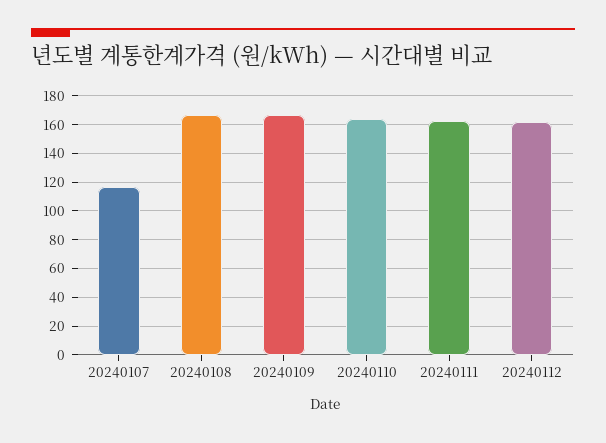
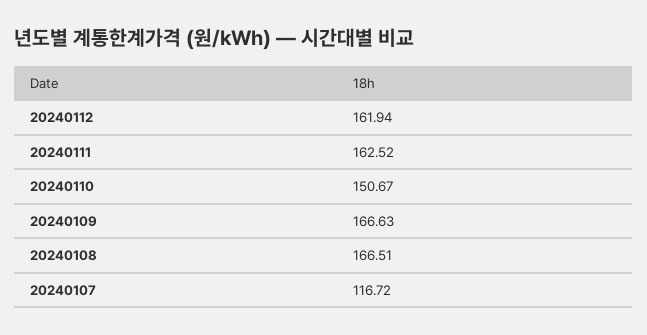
  {
    "20240107": 116.72,
    "20240108": 166.51,
    "20240109": 166.63,
-   "20240110": 165,
+   "20240110": 150.67,
    "20240111": 162.52,
    "20240112": 161.94
  }

